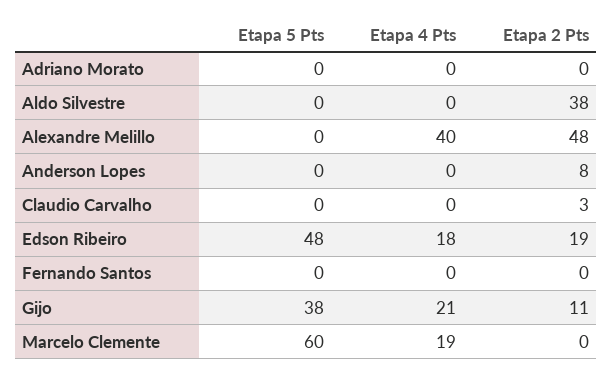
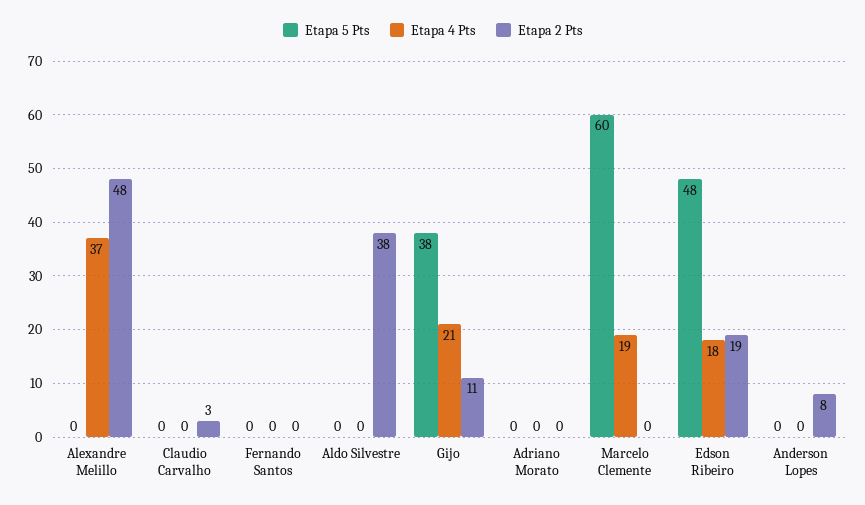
  {
    "Etapa 5 Pts": {
      "Adriano Morato": 0,
      "Aldo Silvestre": 0,
      "Alexandre Melillo": 0,
      "Anderson Lopes": 0,
      "Claudio Carvalho": 0,
      "Edson Ribeiro": 48,
      "Fernando Santos": 0,
      "Gijo": 38,
      "Marcelo Clemente": 60
    },
    "Etapa 4 Pts": {
      "Adriano Morato": 0,
      "Aldo Silvestre": 0,
-     "Alexandre Melillo": 40,
+     "Alexandre Melillo": 37,
      "Anderson Lopes": 0,
      "Claudio Carvalho": 0,
      "Edson Ribeiro": 18,
      "Fernando Santos": 0,
      "Gijo": 21,
      "Marcelo Clemente": 19
    },
    "Etapa 2 Pts": {
      "Adriano Morato": 0,
      "Aldo Silvestre": 38,
      "Alexandre Melillo": 48,
      "Anderson Lopes": 8,
      "Claudio Carvalho": 3,
      "Edson Ribeiro": 19,
      "Fernando Santos": 0,
      "Gijo": 11,
      "Marcelo Clemente": 0
    }
  }

